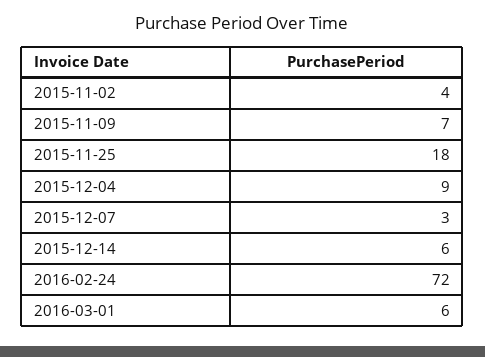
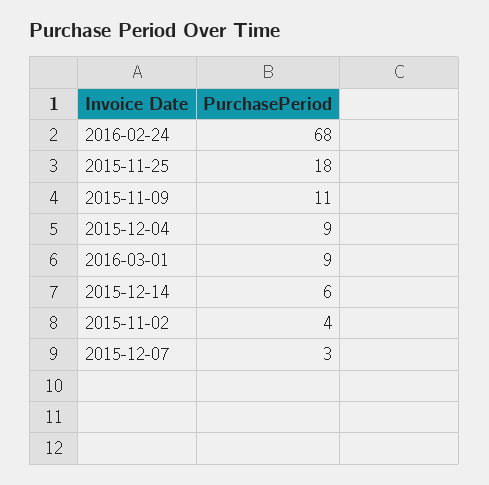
  {
    "2015-11-02": 4,
-   "2015-11-09": 7,
+   "2015-11-09": 11,
    "2015-11-25": 18,
    "2015-12-04": 9,
    "2015-12-07": 3,
    "2015-12-14": 6,
-   "2016-02-24": 72,
+   "2016-02-24": 68,
-   "2016-03-01": 6
+   "2016-03-01": 9
  }

